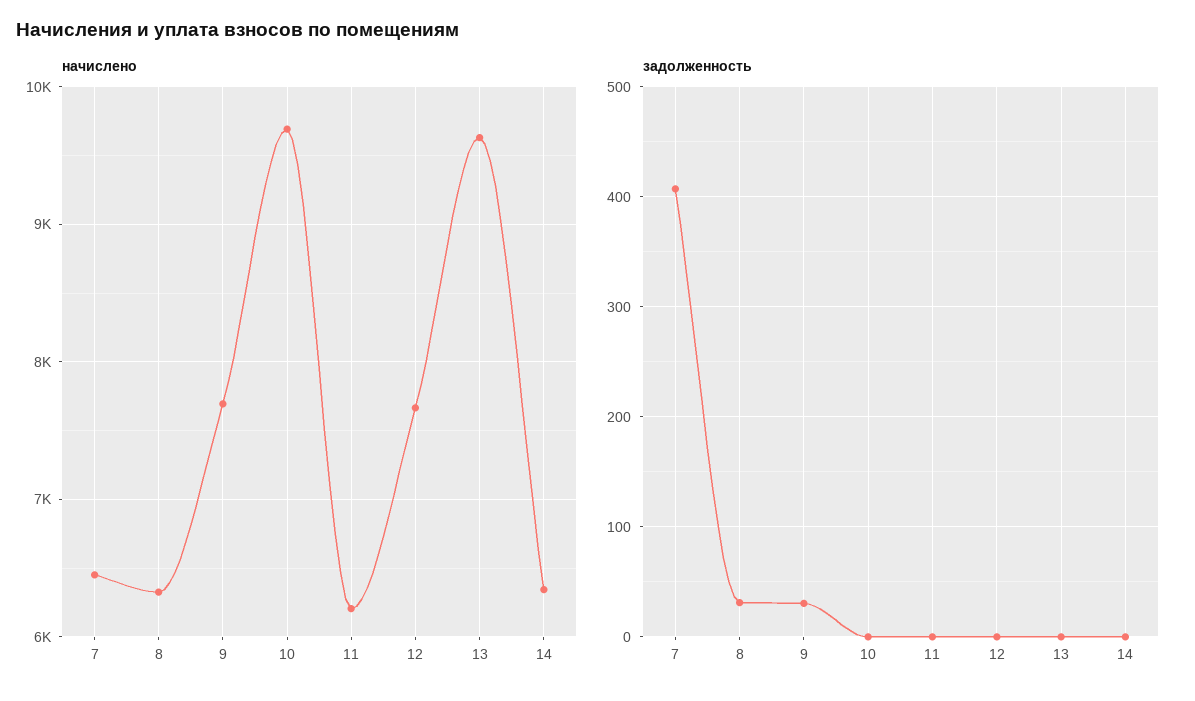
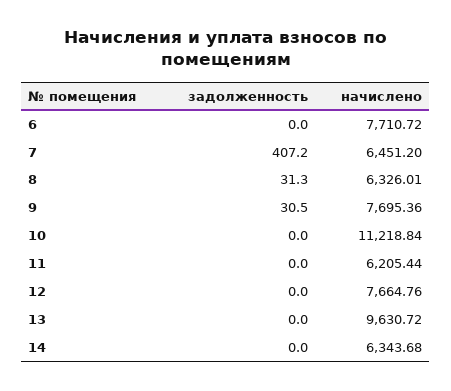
  {
    "начислено": {
      "7": 6451.2,
      "8": 6326.01,
      "9": 7695.36,
-     "10": 9700,
+     "10": 11218.84,
      "11": 6205.44,
      "12": 7664.76,
      "13": 9630.72,
-     "14": 6343.68
+     "14": 6343.68,
+     "6": 7710.72
    },
    "задолженность": {
      "7": 407.2,
      "8": 31.3,
      "9": 30.5,
      "10": 0,
      "11": 0,
      "12": 0,
      "13": 0,
-     "14": 0
+     "14": 0,
+     "6": 0
    }
  }

